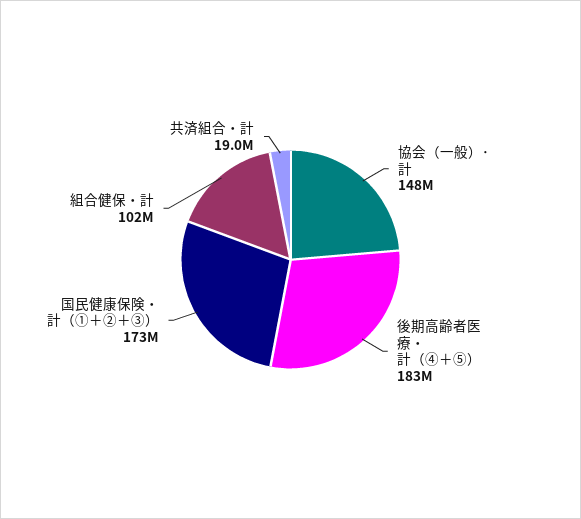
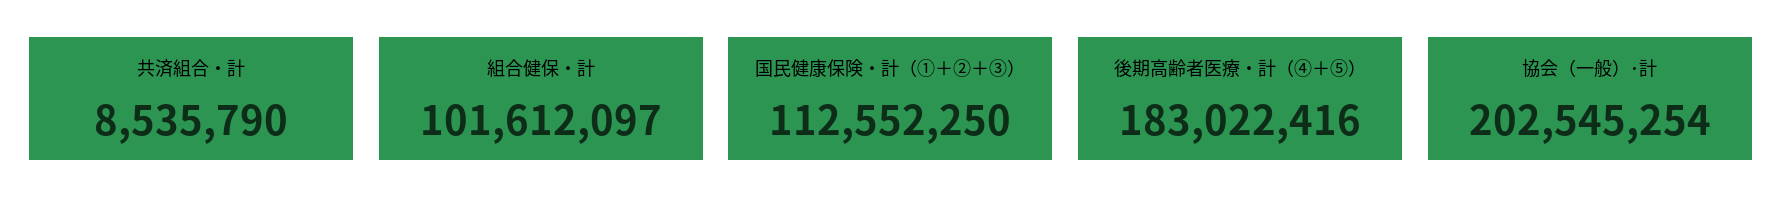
  {
-   "協会（一般）･計": 148000000,
+   "協会（一般）･計": 202545254,
    "後期高齢者医療・計（④＋⑤）": 183022416,
-   "国民健康保険・計（①＋②＋③）": 173000000,
+   "国民健康保険・計（①＋②＋③）": 112552250,
    "組合健保・計": 101612097,
-   "共済組合・計": 19000000
+   "共済組合・計": 8535790
  }

